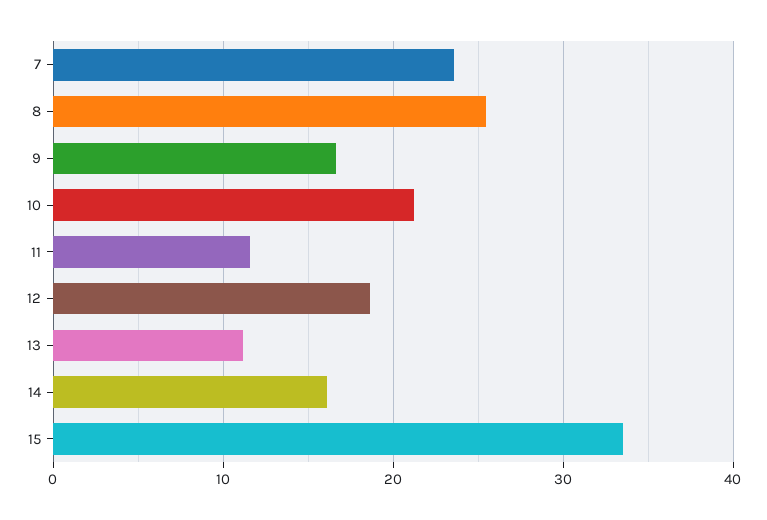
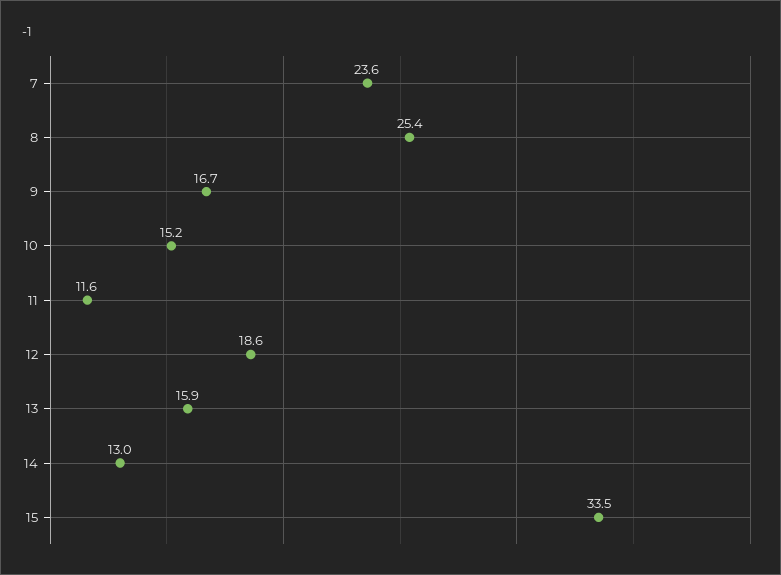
  {
    "7": 23.6,
    "8": 25.4,
    "9": 16.7,
-   "10": 21,
+   "10": 15.2,
    "11": 11.6,
    "12": 18.6,
-   "13": 11,
+   "13": 15.9,
-   "14": 16,
+   "14": 13,
    "15": 33.5
  }

